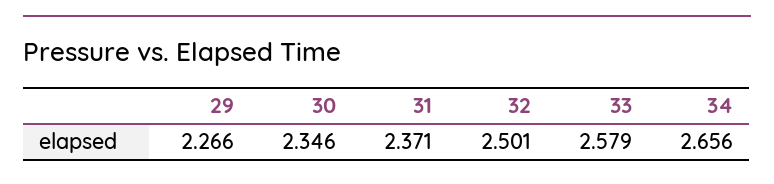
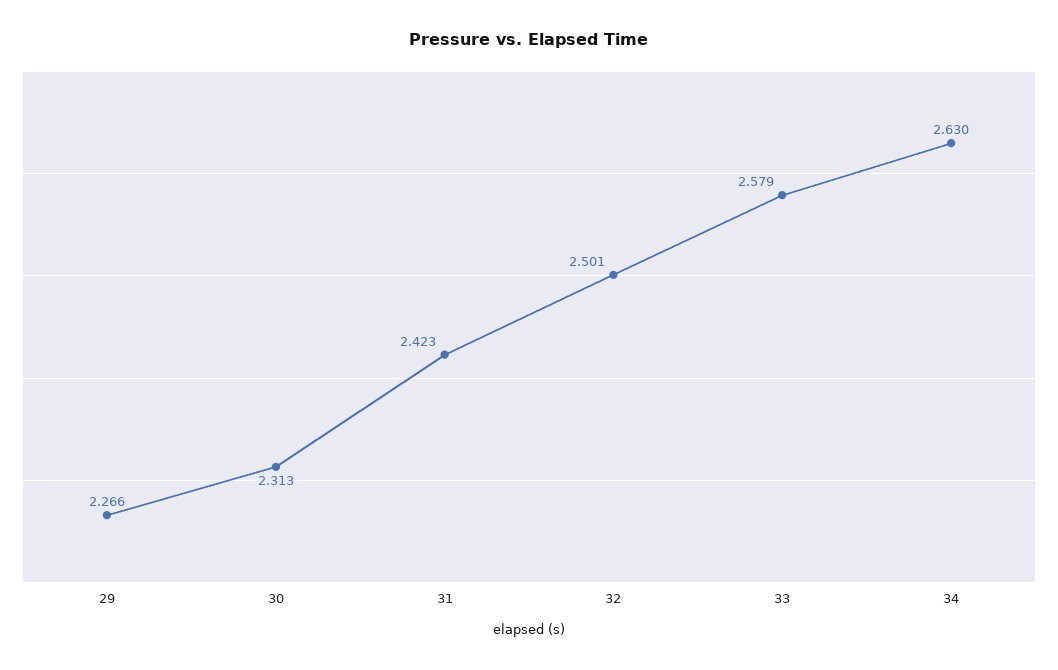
  {
    "29": 2.266,
-   "30": 2.346,
+   "30": 2.313,
-   "31": 2.371,
+   "31": 2.423,
    "32": 2.501,
    "33": 2.579,
-   "34": 2.656
+   "34": 2.63
  }

